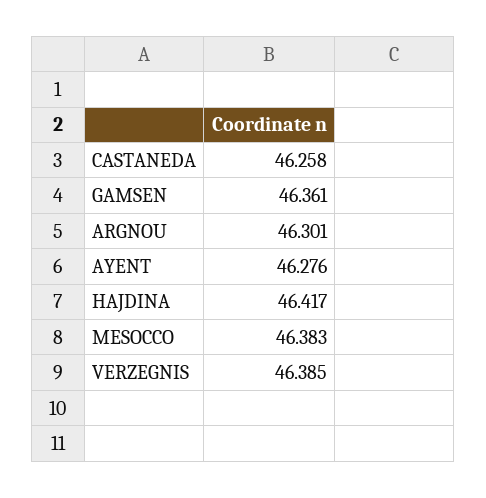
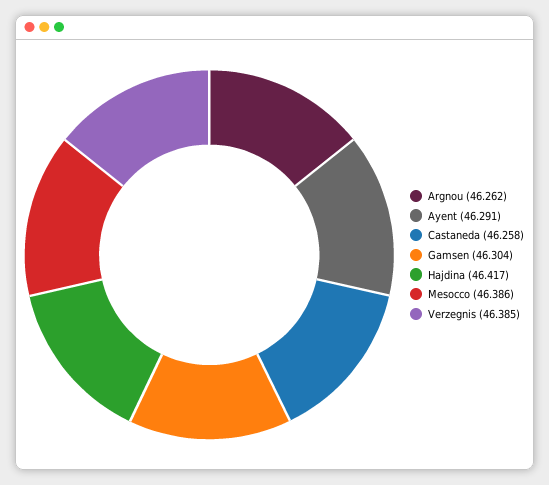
  {
    "CASTANEDA": 46.258,
-   "GAMSEN": 46.361,
+   "GAMSEN": 46.304,
-   "ARGNOU": 46.301,
+   "ARGNOU": 46.262,
-   "AYENT": 46.276,
+   "AYENT": 46.291,
    "HAJDINA": 46.417,
-   "MESOCCO": 46.383,
+   "MESOCCO": 46.386,
    "VERZEGNIS": 46.385
  }

